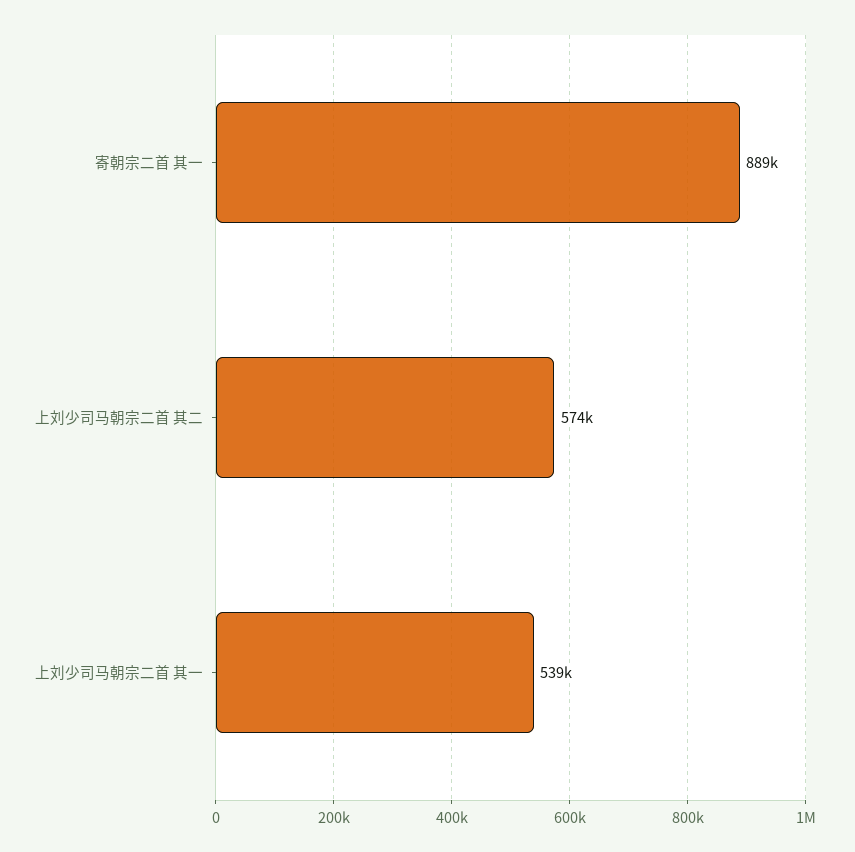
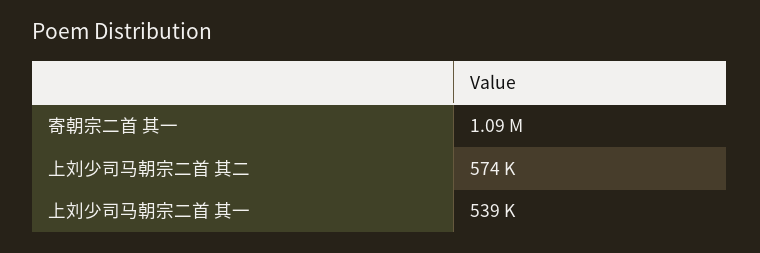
  {
-   "寄朝宗二首 其一": 889000,
+   "寄朝宗二首 其一": 1090000,
    "上刘少司马朝宗二首 其二": 574000,
    "上刘少司马朝宗二首 其一": 539000
  }

